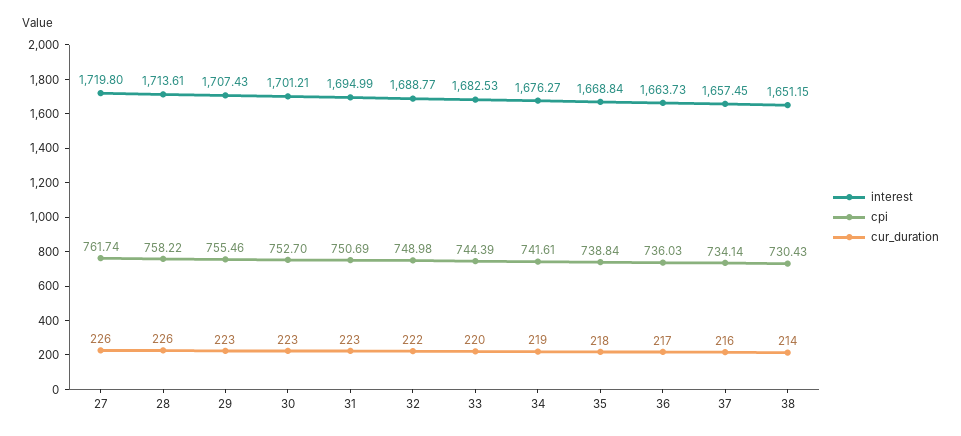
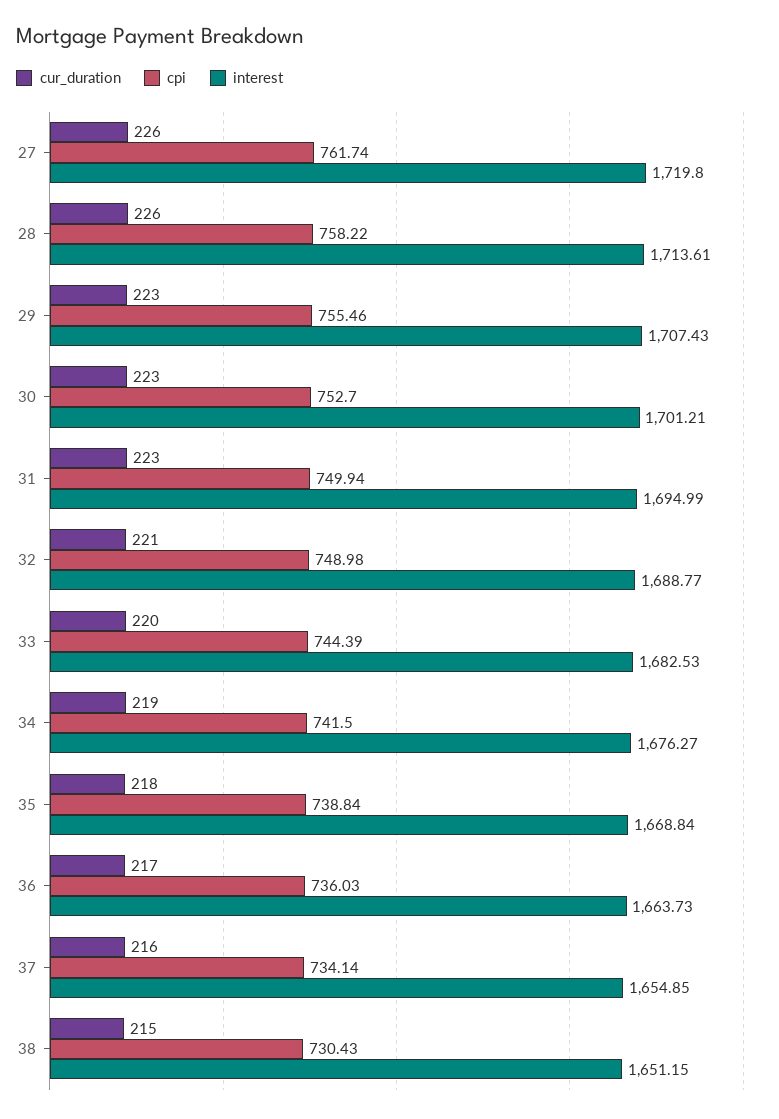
  {
    "interest": {
      "27": 1719.8,
      "28": 1713.61,
      "29": 1707.43,
      "30": 1701.21,
      "31": 1694.99,
      "32": 1688.77,
      "33": 1682.53,
      "34": 1676.27,
      "35": 1668.84,
      "36": 1663.73,
-     "37": 1657.45,
+     "37": 1654.85,
      "38": 1651.15
    },
    "cpi": {
      "27": 761.74,
      "28": 758.22,
      "29": 755.46,
      "30": 752.7,
-     "31": 750.69,
+     "31": 749.94,
      "32": 748.98,
      "33": 744.39,
-     "34": 741.61,
+     "34": 741.5,
      "35": 738.84,
      "36": 736.03,
      "37": 734.14,
      "38": 730.43
    },
    "cur_duration": {
      "27": 226,
      "28": 226,
      "29": 223,
      "30": 223,
      "31": 223,
-     "32": 222,
+     "32": 221,
      "33": 220,
      "34": 219,
      "35": 218,
      "36": 217,
      "37": 216,
-     "38": 214
+     "38": 215
    }
  }

